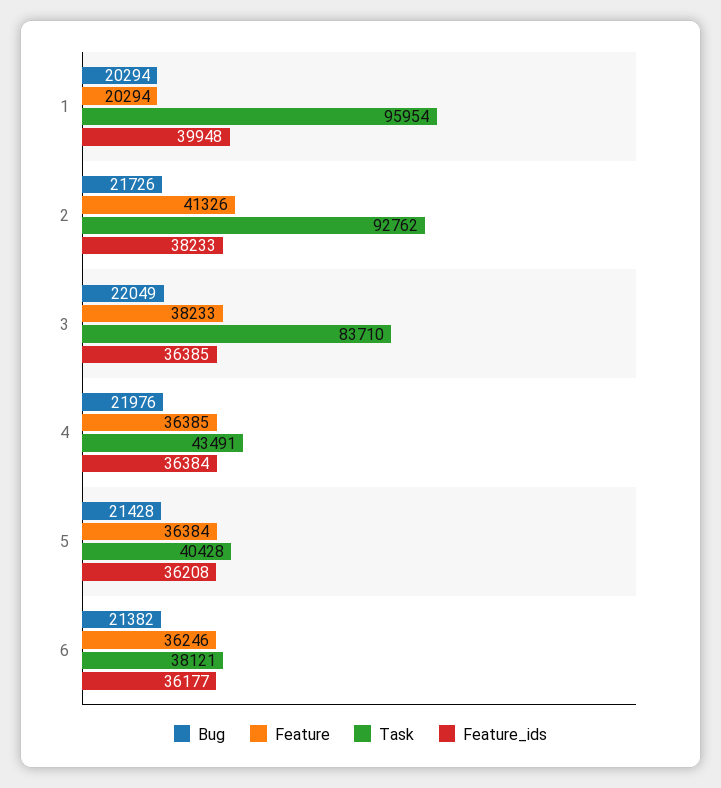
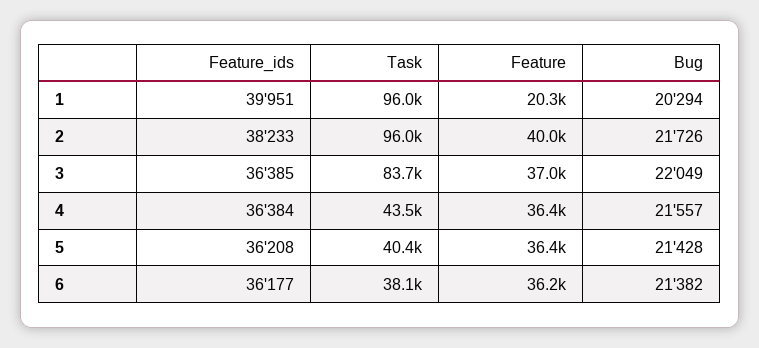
  {
    "Bug": {
      "1": 20294,
      "2": 21726,
      "3": 22049,
-     "4": 21976,
+     "4": 21557,
      "5": 21428,
      "6": 21382
    },
    "Feature": {
      "1": 20294,
-     "2": 41326,
+     "2": 40000,
-     "3": 38233,
+     "3": 37000,
      "4": 36385,
      "5": 36384,
      "6": 36246
    },
    "Task": {
      "1": 95954,
-     "2": 92762,
+     "2": 96000,
      "3": 83710,
      "4": 43491,
      "5": 40428,
      "6": 38121
    },
    "Feature_ids": {
-     "1": 39948,
+     "1": 39951,
      "2": 38233,
      "3": 36385,
      "4": 36384,
      "5": 36208,
      "6": 36177
    }
  }

